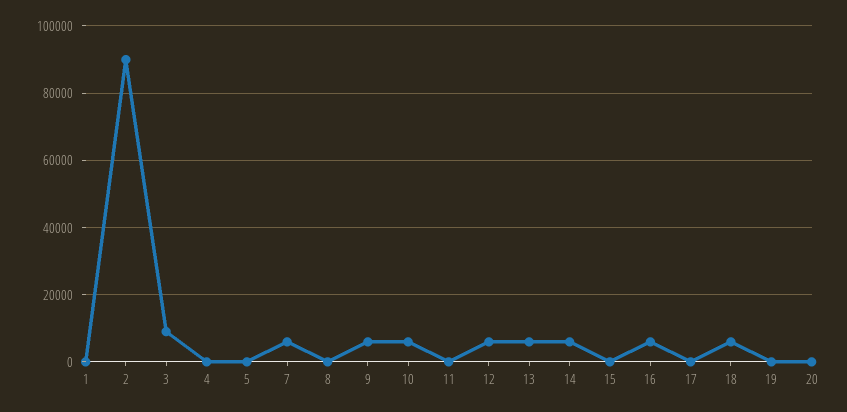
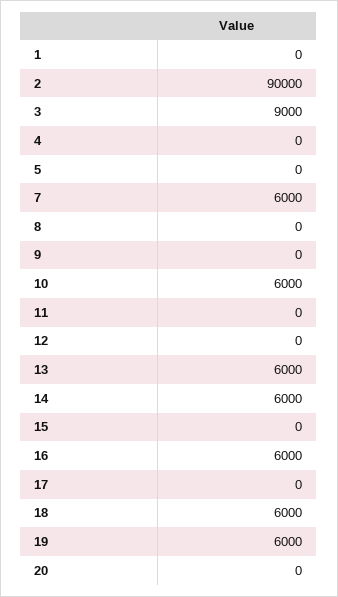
  {
    "1": 0,
    "2": 90000,
    "3": 9000,
    "4": 0,
    "5": 0,
    "7": 6000,
    "8": 0,
-   "9": 6000,
+   "9": 0,
    "10": 6000,
    "11": 0,
-   "12": 6000,
+   "12": 0,
    "13": 6000,
    "14": 6000,
    "15": 0,
    "16": 6000,
    "17": 0,
    "18": 6000,
-   "19": 0,
+   "19": 6000,
    "20": 0
  }

